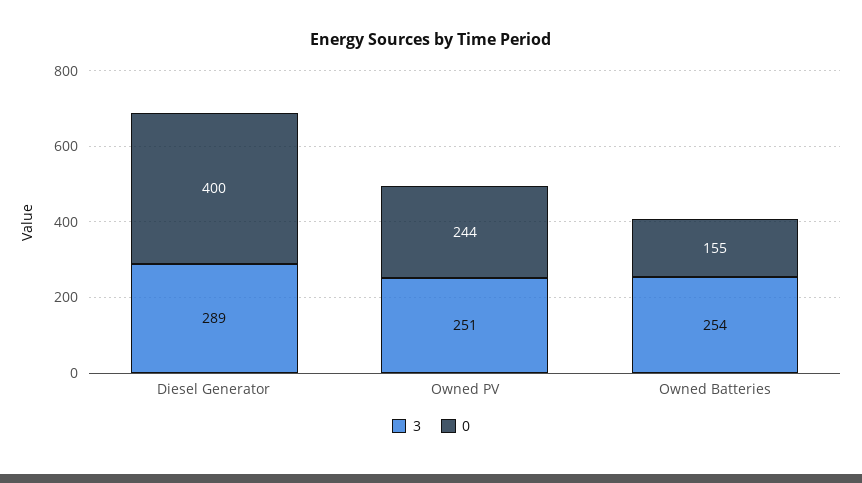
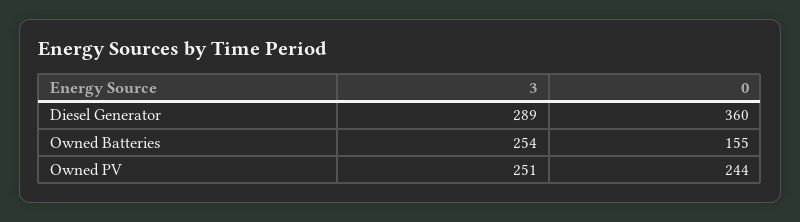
  {
    "3": {
      "Diesel Generator": 289,
      "Owned PV": 251,
      "Owned Batteries": 254
    },
    "0": {
-     "Diesel Generator": 400,
+     "Diesel Generator": 360,
      "Owned PV": 244,
      "Owned Batteries": 155
    }
  }

